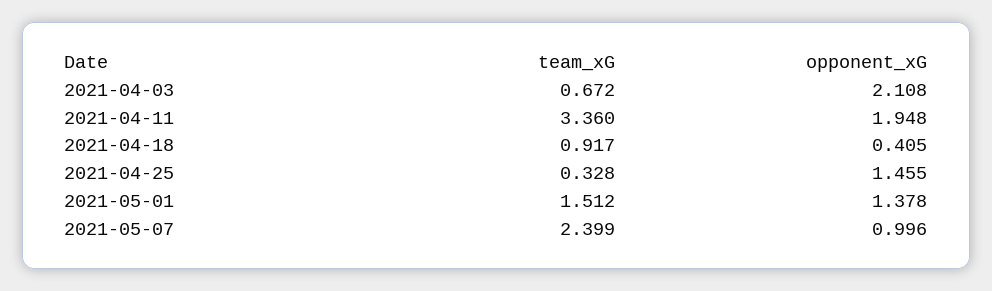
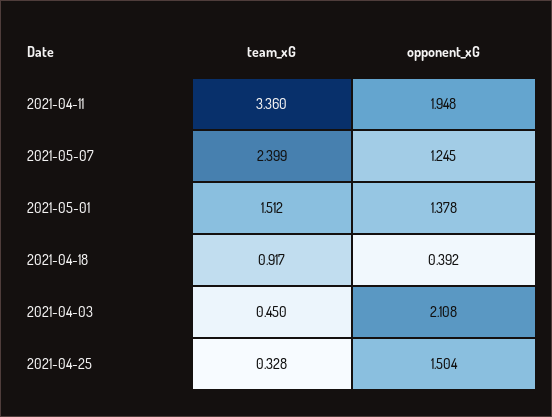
  {
    "team_xG": {
-     "2021-04-03": 0.672,
+     "2021-04-03": 0.45,
      "2021-04-11": 3.36,
      "2021-04-18": 0.917,
      "2021-04-25": 0.328,
      "2021-05-01": 1.512,
      "2021-05-07": 2.399
    },
    "opponent_xG": {
      "2021-04-03": 2.108,
      "2021-04-11": 1.948,
-     "2021-04-18": 0.405,
+     "2021-04-18": 0.392,
-     "2021-04-25": 1.455,
+     "2021-04-25": 1.504,
      "2021-05-01": 1.378,
-     "2021-05-07": 0.996
+     "2021-05-07": 1.245
    }
  }

